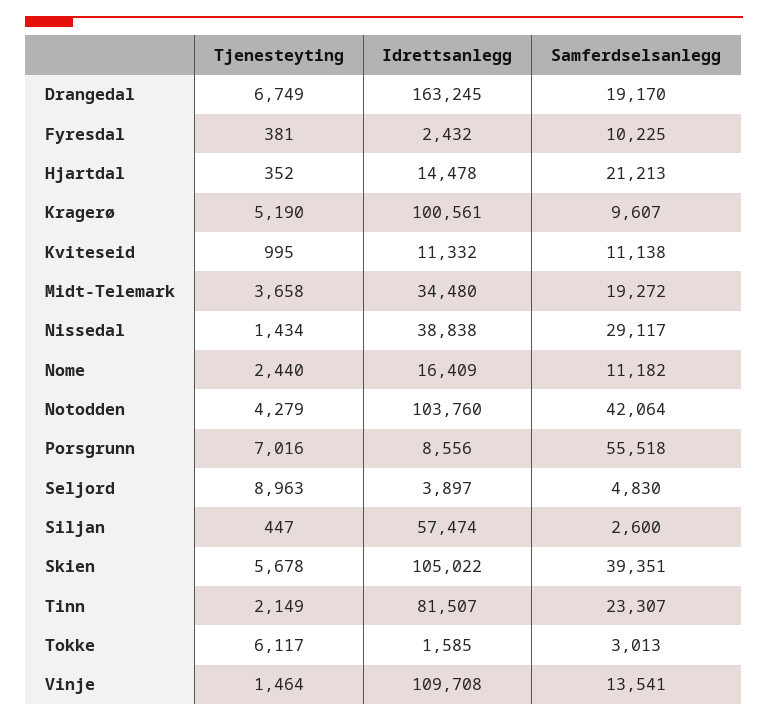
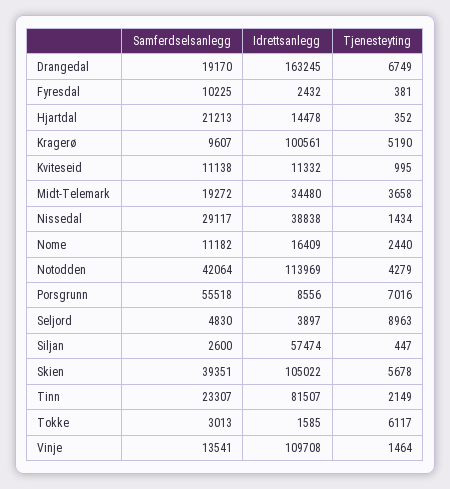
  {
    "Tjenesteyting": {
      "Drangedal": 6749,
      "Fyresdal": 381,
      "Hjartdal": 352,
      "Kragerø": 5190,
      "Kviteseid": 995,
      "Midt-Telemark": 3658,
      "Nissedal": 1434,
      "Nome": 2440,
      "Notodden": 4279,
      "Porsgrunn": 7016,
      "Seljord": 8963,
      "Siljan": 447,
      "Skien": 5678,
      "Tinn": 2149,
      "Tokke": 6117,
      "Vinje": 1464
    },
    "Idrettsanlegg": {
      "Drangedal": 163245,
      "Fyresdal": 2432,
      "Hjartdal": 14478,
      "Kragerø": 100561,
      "Kviteseid": 11332,
      "Midt-Telemark": 34480,
      "Nissedal": 38838,
      "Nome": 16409,
-     "Notodden": 103760,
+     "Notodden": 113969,
      "Porsgrunn": 8556,
      "Seljord": 3897,
      "Siljan": 57474,
      "Skien": 105022,
      "Tinn": 81507,
      "Tokke": 1585,
      "Vinje": 109708
    },
    "Samferdselsanlegg": {
      "Drangedal": 19170,
      "Fyresdal": 10225,
      "Hjartdal": 21213,
      "Kragerø": 9607,
      "Kviteseid": 11138,
      "Midt-Telemark": 19272,
      "Nissedal": 29117,
      "Nome": 11182,
      "Notodden": 42064,
      "Porsgrunn": 55518,
      "Seljord": 4830,
      "Siljan": 2600,
      "Skien": 39351,
      "Tinn": 23307,
      "Tokke": 3013,
      "Vinje": 13541
    }
  }

